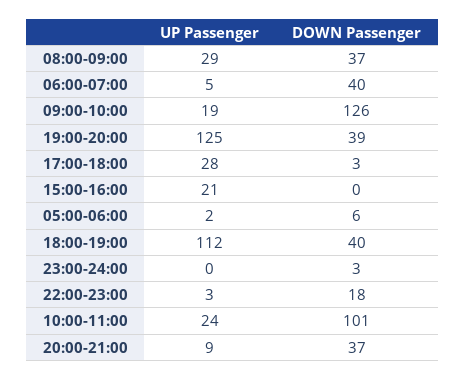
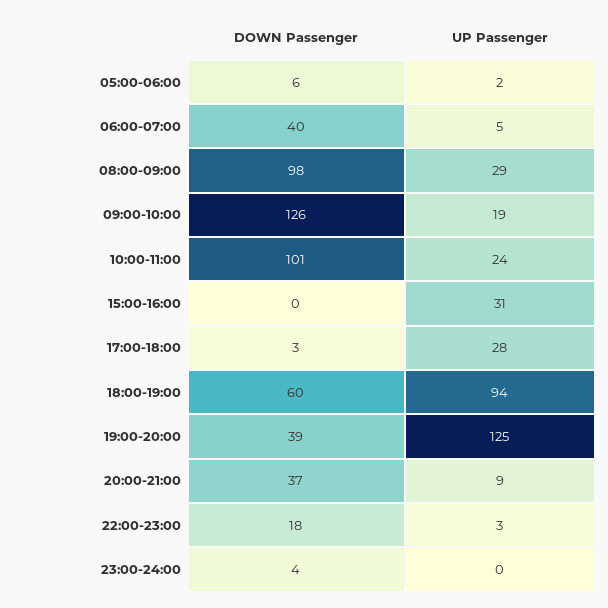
  {
    "UP Passenger": {
      "08:00-09:00": 29,
      "06:00-07:00": 5,
      "09:00-10:00": 19,
      "19:00-20:00": 125,
      "17:00-18:00": 28,
-     "15:00-16:00": 21,
+     "15:00-16:00": 31,
      "05:00-06:00": 2,
-     "18:00-19:00": 112,
+     "18:00-19:00": 94,
      "23:00-24:00": 0,
      "22:00-23:00": 3,
      "10:00-11:00": 24,
      "20:00-21:00": 9
    },
    "DOWN Passenger": {
-     "08:00-09:00": 37,
+     "08:00-09:00": 98,
      "06:00-07:00": 40,
      "09:00-10:00": 126,
      "19:00-20:00": 39,
      "17:00-18:00": 3,
      "15:00-16:00": 0,
      "05:00-06:00": 6,
-     "18:00-19:00": 40,
+     "18:00-19:00": 60,
-     "23:00-24:00": 3,
+     "23:00-24:00": 4,
      "22:00-23:00": 18,
      "10:00-11:00": 101,
      "20:00-21:00": 37
    }
  }

